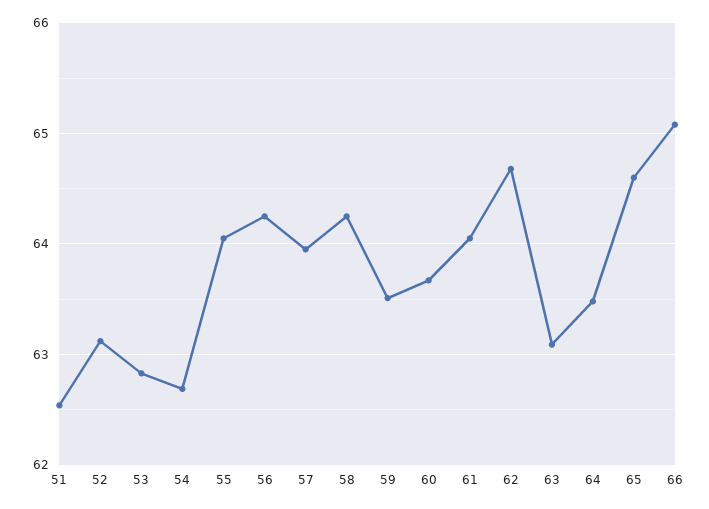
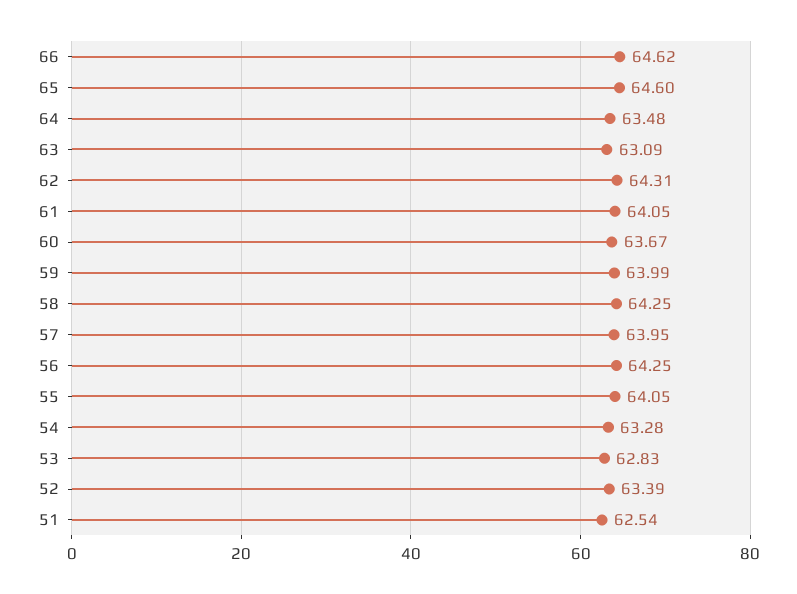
  {
    "51": 62.54,
-   "52": 63.1,
+   "52": 63.39,
    "53": 62.83,
-   "54": 62.7,
+   "54": 63.28,
    "55": 64.05,
    "56": 64.25,
    "57": 63.95,
    "58": 64.25,
-   "59": 63.5,
+   "59": 63.99,
    "60": 63.67,
    "61": 64.05,
-   "62": 64.7,
+   "62": 64.31,
    "63": 63.09,
    "64": 63.48,
    "65": 64.6,
-   "66": 65.1
+   "66": 64.62
  }

